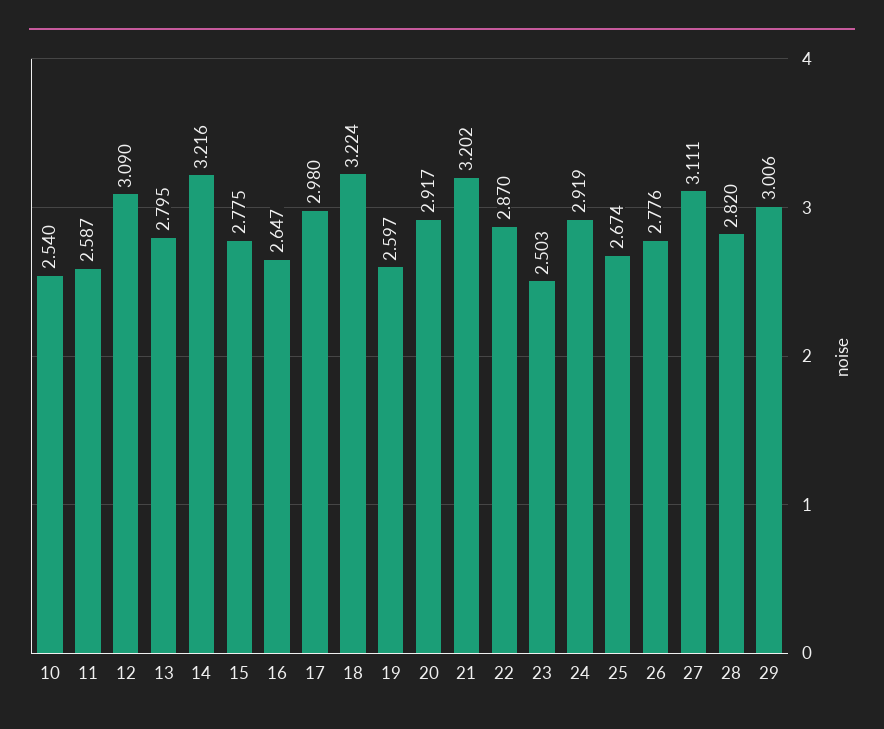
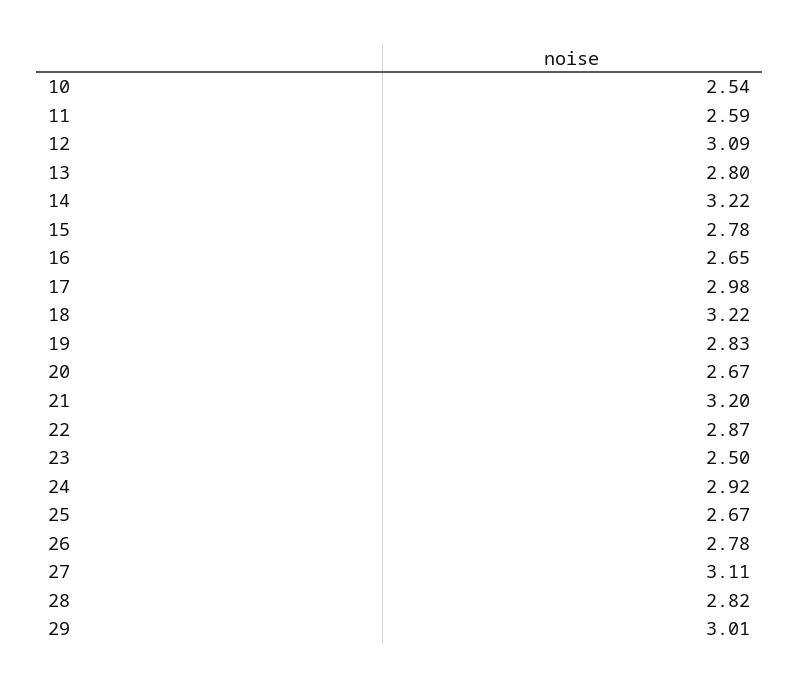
  {
    "10": 2.54,
    "11": 2.587,
    "12": 3.09,
    "13": 2.795,
    "14": 3.216,
    "15": 2.775,
    "16": 2.647,
    "17": 2.98,
    "18": 3.224,
-   "19": 2.597,
+   "19": 2.83,
-   "20": 2.917,
+   "20": 2.67,
    "21": 3.202,
    "22": 2.87,
    "23": 2.503,
    "24": 2.919,
    "25": 2.674,
    "26": 2.776,
    "27": 3.111,
    "28": 2.82,
    "29": 3.006
  }

